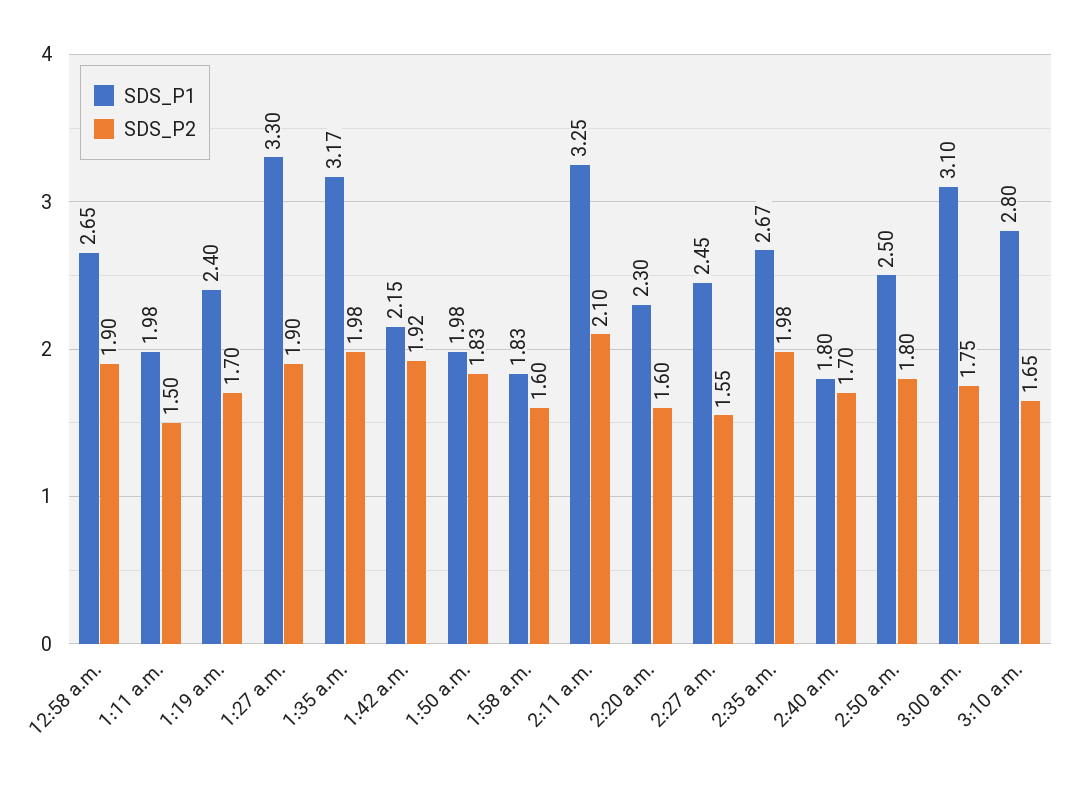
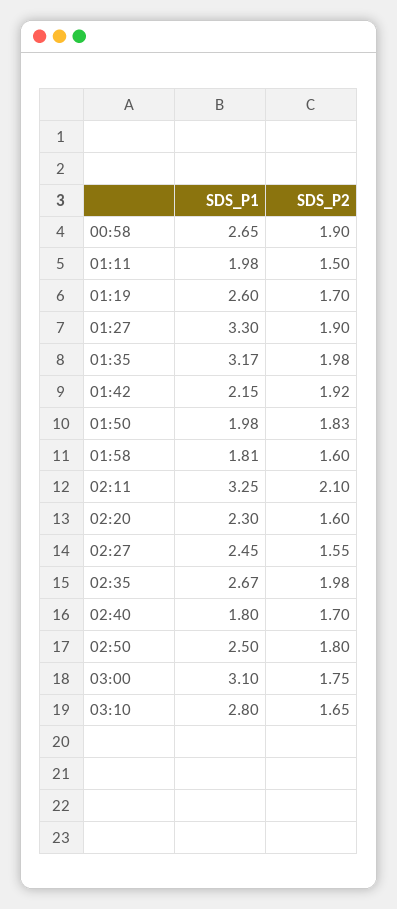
  {
    "SDS_P1": {
      "12:58 a.m.": 2.65,
      "1:11 a.m.": 1.98,
-     "1:19 a.m.": 2.4,
+     "1:19 a.m.": 2.6,
      "1:27 a.m.": 3.3,
      "1:35 a.m.": 3.17,
      "1:42 a.m.": 2.15,
      "1:50 a.m.": 1.98,
-     "1:58 a.m.": 1.83,
+     "1:58 a.m.": 1.81,
      "2:11 a.m.": 3.25,
      "2:20 a.m.": 2.3,
      "2:27 a.m.": 2.45,
      "2:35 a.m.": 2.67,
      "2:40 a.m.": 1.8,
      "2:50 a.m.": 2.5,
      "3:00 a.m.": 3.1,
      "3:10 a.m.": 2.8
    },
    "SDS_P2": {
      "12:58 a.m.": 1.9,
      "1:11 a.m.": 1.5,
      "1:19 a.m.": 1.7,
      "1:27 a.m.": 1.9,
      "1:35 a.m.": 1.98,
      "1:42 a.m.": 1.92,
      "1:50 a.m.": 1.83,
      "1:58 a.m.": 1.6,
      "2:11 a.m.": 2.1,
      "2:20 a.m.": 1.6,
      "2:27 a.m.": 1.55,
      "2:35 a.m.": 1.98,
      "2:40 a.m.": 1.7,
      "2:50 a.m.": 1.8,
      "3:00 a.m.": 1.75,
      "3:10 a.m.": 1.65
    }
  }

